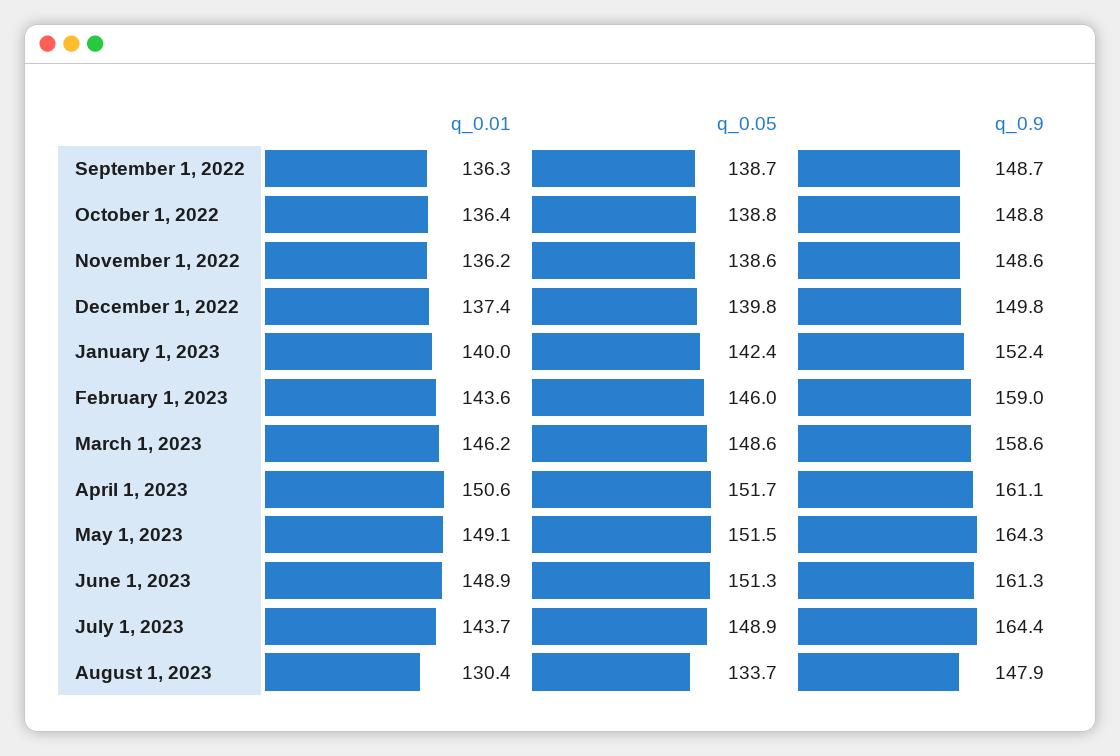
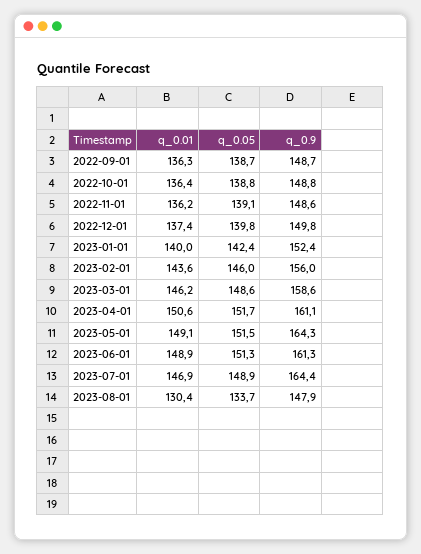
  {
    "q_0.01": {
      "September 1, 2022": 136.3,
      "October 1, 2022": 136.4,
      "November 1, 2022": 136.2,
      "December 1, 2022": 137.4,
      "January 1, 2023": 140,
      "February 1, 2023": 143.6,
      "March 1, 2023": 146.2,
      "April 1, 2023": 150.6,
      "May 1, 2023": 149.1,
      "June 1, 2023": 148.9,
-     "July 1, 2023": 143.7,
+     "July 1, 2023": 146.9,
      "August 1, 2023": 130.4
    },
    "q_0.05": {
      "September 1, 2022": 138.7,
      "October 1, 2022": 138.8,
-     "November 1, 2022": 138.6,
+     "November 1, 2022": 139.1,
      "December 1, 2022": 139.8,
      "January 1, 2023": 142.4,
      "February 1, 2023": 146,
      "March 1, 2023": 148.6,
      "April 1, 2023": 151.7,
      "May 1, 2023": 151.5,
      "June 1, 2023": 151.3,
      "July 1, 2023": 148.9,
      "August 1, 2023": 133.7
    },
    "q_0.9": {
      "September 1, 2022": 148.7,
      "October 1, 2022": 148.8,
      "November 1, 2022": 148.6,
      "December 1, 2022": 149.8,
      "January 1, 2023": 152.4,
-     "February 1, 2023": 159,
+     "February 1, 2023": 156,
      "March 1, 2023": 158.6,
      "April 1, 2023": 161.1,
      "May 1, 2023": 164.3,
      "June 1, 2023": 161.3,
      "July 1, 2023": 164.4,
      "August 1, 2023": 147.9
    }
  }

